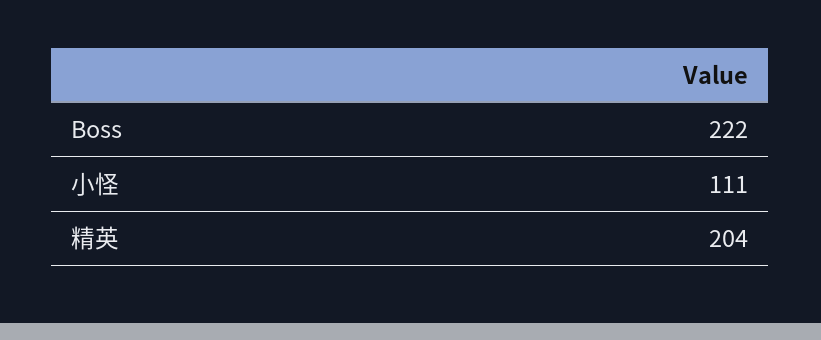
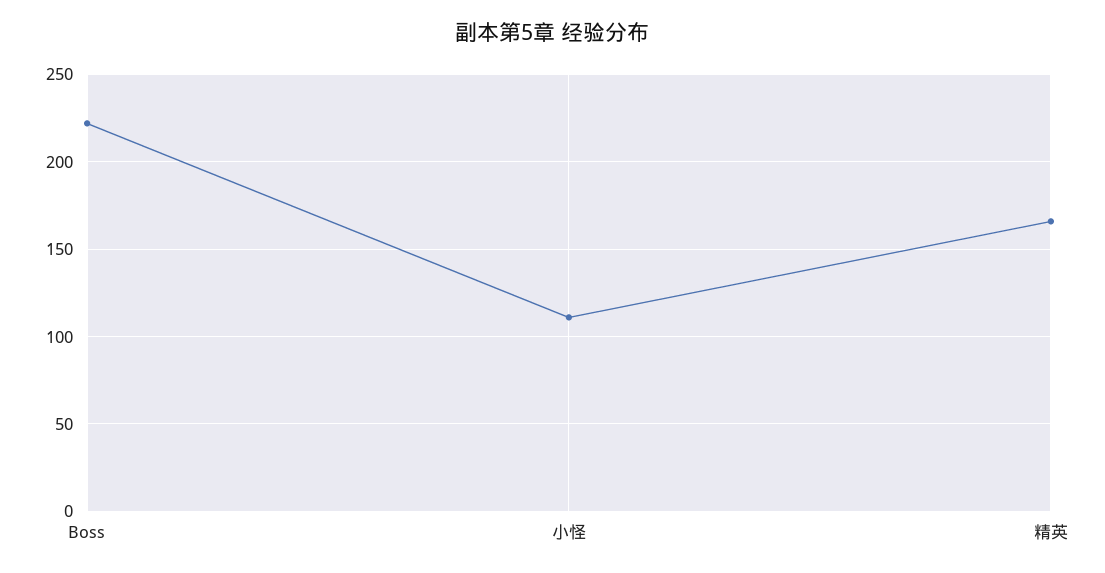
  {
    "Boss": 222,
    "小怪": 111,
-   "精英": 204
+   "精英": 165
  }

